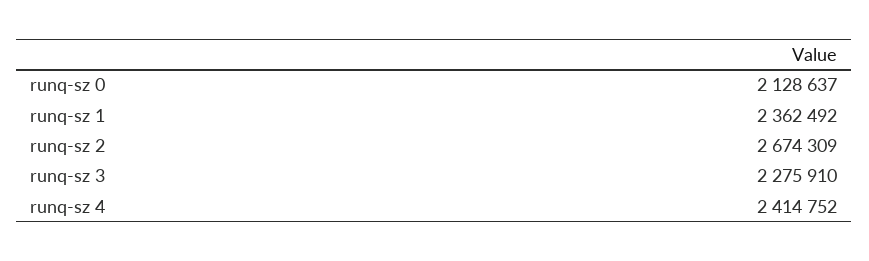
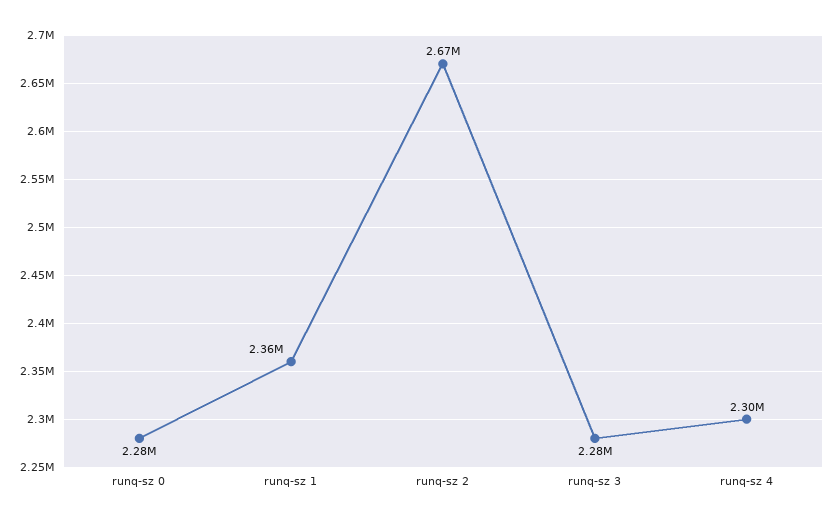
  {
-   "runq-sz 0": 2128637,
+   "runq-sz 0": 2280000,
    "runq-sz 1": 2362492,
    "runq-sz 2": 2674309,
    "runq-sz 3": 2275910,
-   "runq-sz 4": 2414752
+   "runq-sz 4": 2300000
  }

